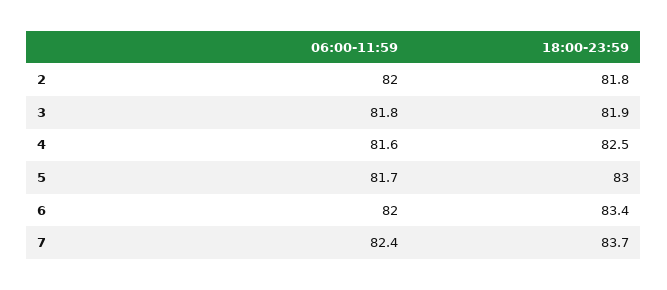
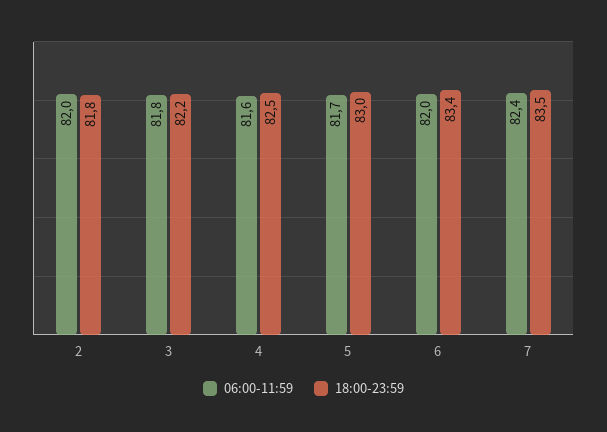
  {
    "06:00-11:59": {
      "2": 82,
      "3": 81.8,
      "4": 81.6,
      "5": 81.7,
      "6": 82,
      "7": 82.4
    },
    "18:00-23:59": {
      "2": 81.8,
-     "3": 81.9,
+     "3": 82.2,
      "4": 82.5,
      "5": 83,
      "6": 83.4,
-     "7": 83.7
+     "7": 83.5
    }
  }

